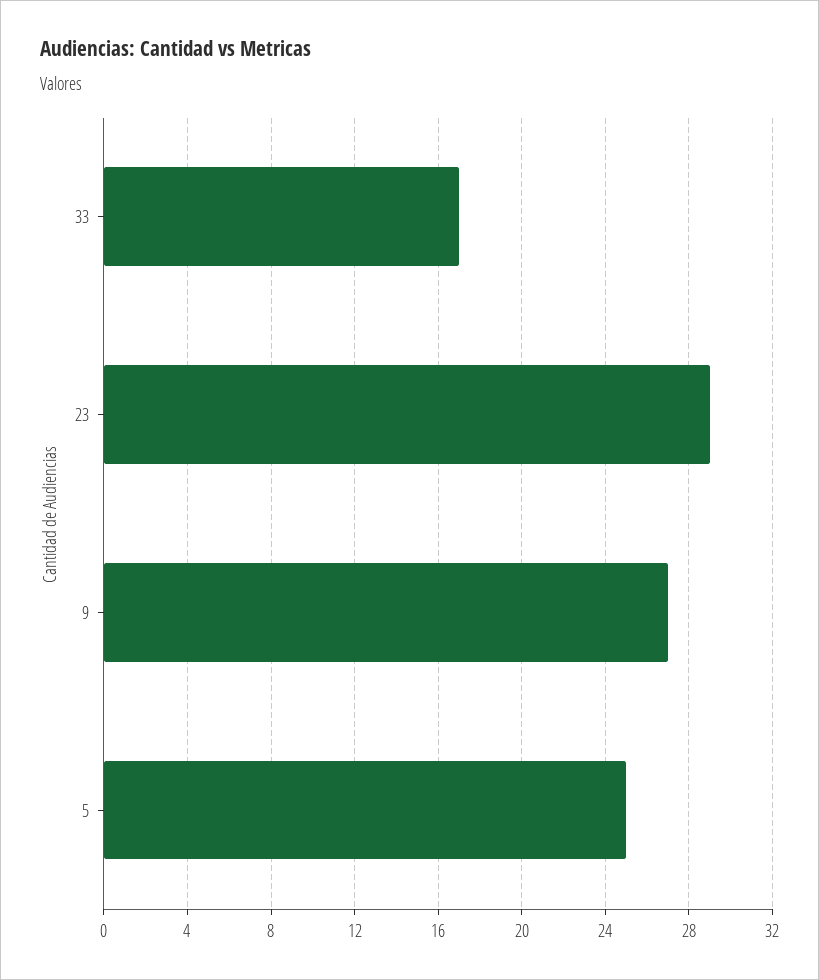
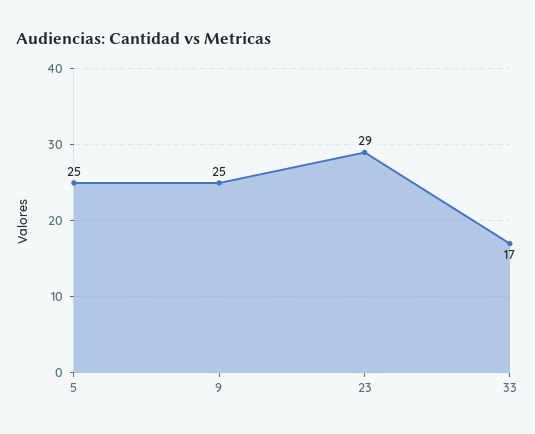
  {
    "33": 17,
    "23": 29,
-   "9": 27,
+   "9": 25,
    "5": 25
  }

